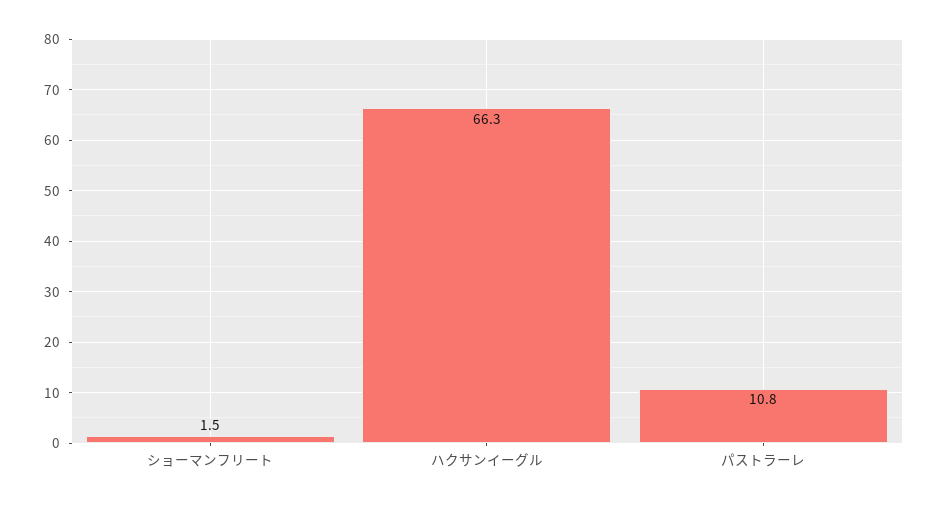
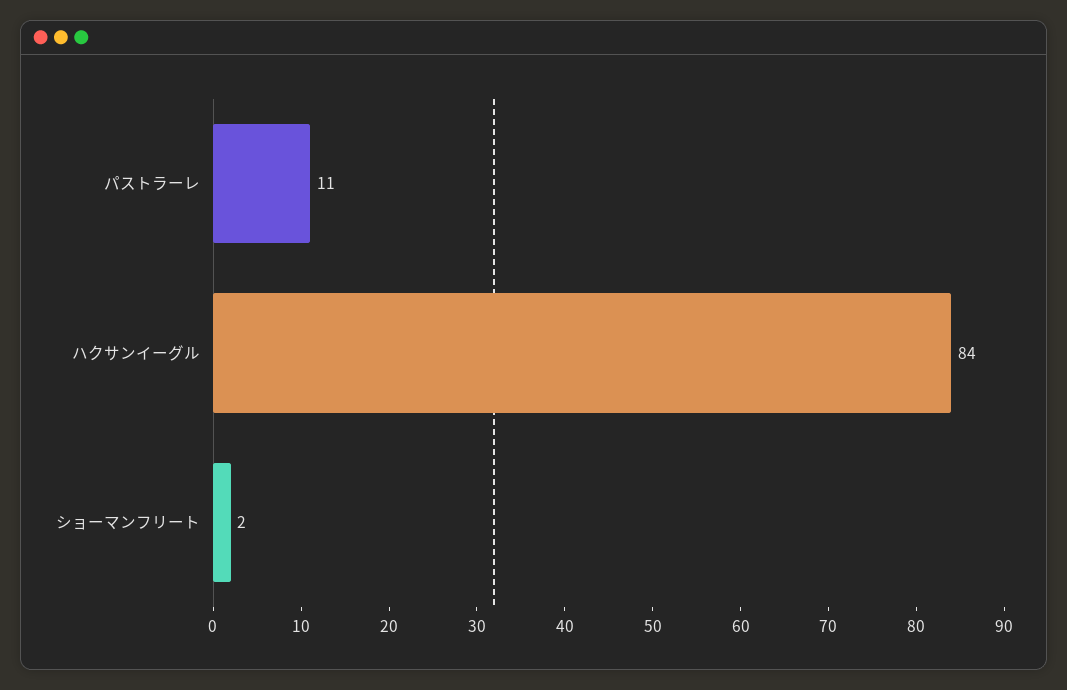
  {
    "ショーマンフリート": 1.5,
-   "ハクサンイーグル": 66.3,
+   "ハクサンイーグル": 84,
    "パストラーレ": 10.8
  }

